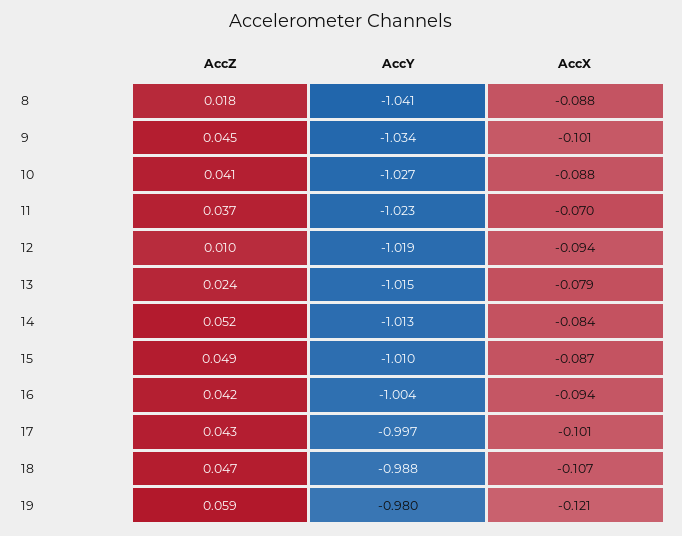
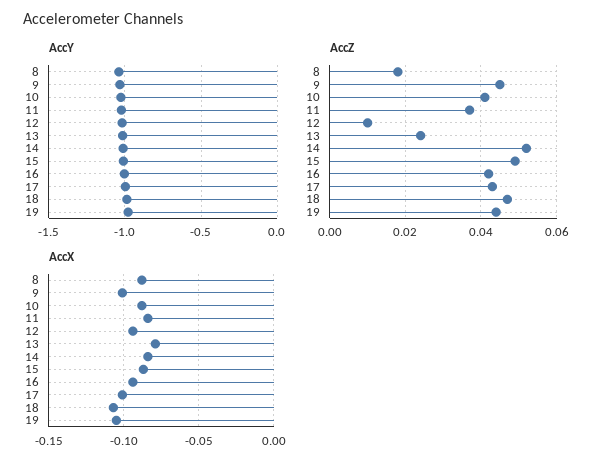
  {
    "AccZ": {
      "8": 0.018,
      "9": 0.045,
      "10": 0.041,
      "11": 0.037,
      "12": 0.01,
      "13": 0.024,
      "14": 0.052,
      "15": 0.049,
      "16": 0.042,
      "17": 0.043,
      "18": 0.047,
-     "19": 0.059
+     "19": 0.045
    },
    "AccY": {
      "8": -1.041,
      "9": -1.034,
      "10": -1.027,
      "11": -1.023,
      "12": -1.019,
      "13": -1.015,
      "14": -1.013,
      "15": -1.01,
      "16": -1.004,
      "17": -0.997,
      "18": -0.988,
      "19": -0.98
    },
    "AccX": {
      "8": -0.088,
      "9": -0.101,
      "10": -0.088,
-     "11": -0.07,
+     "11": -0.085,
      "12": -0.094,
      "13": -0.079,
      "14": -0.084,
      "15": -0.087,
      "16": -0.094,
      "17": -0.101,
      "18": -0.107,
-     "19": -0.121
+     "19": -0.105
    }
  }

